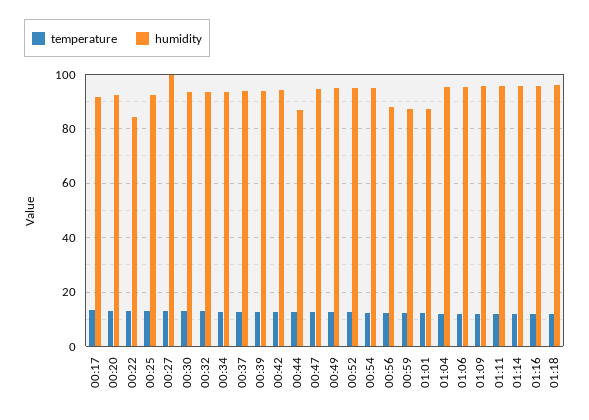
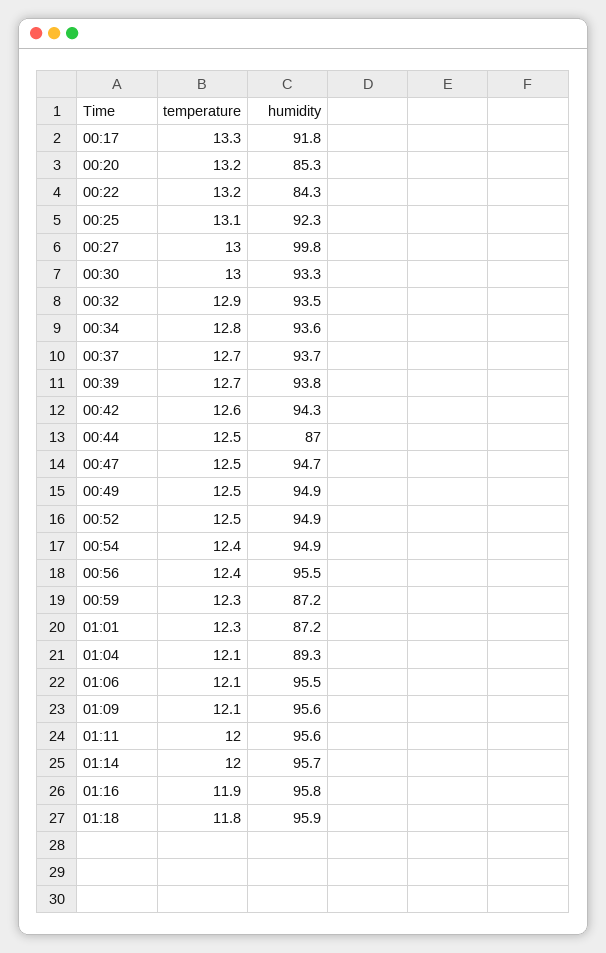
  {
    "temperature": {
      "00:17": 13.3,
      "00:20": 13.2,
      "00:22": 13.2,
      "00:25": 13.1,
      "00:27": 13,
      "00:30": 13,
      "00:32": 12.9,
      "00:34": 12.8,
      "00:37": 12.7,
      "00:39": 12.7,
      "00:42": 12.6,
      "00:44": 12.5,
      "00:47": 12.5,
      "00:49": 12.5,
      "00:52": 12.5,
      "00:54": 12.4,
      "00:56": 12.4,
      "00:59": 12.3,
      "01:01": 12.3,
      "01:04": 12.1,
      "01:06": 12.1,
      "01:09": 12.1,
      "01:11": 12,
      "01:14": 12,
      "01:16": 11.9,
      "01:18": 11.8
    },
    "humidity": {
      "00:17": 91.8,
-     "00:20": 92.5,
+     "00:20": 85.3,
      "00:22": 84.3,
      "00:25": 92.3,
      "00:27": 99.8,
      "00:30": 93.3,
      "00:32": 93.5,
      "00:34": 93.6,
      "00:37": 93.7,
      "00:39": 93.8,
      "00:42": 94.3,
      "00:44": 87,
      "00:47": 94.7,
      "00:49": 94.9,
      "00:52": 94.9,
      "00:54": 94.9,
-     "00:56": 87.5,
+     "00:56": 95.5,
      "00:59": 87.2,
      "01:01": 87.2,
-     "01:04": 95,
+     "01:04": 89.3,
      "01:06": 95.5,
      "01:09": 95.6,
      "01:11": 95.6,
      "01:14": 95.7,
      "01:16": 95.8,
      "01:18": 95.9
    }
  }

